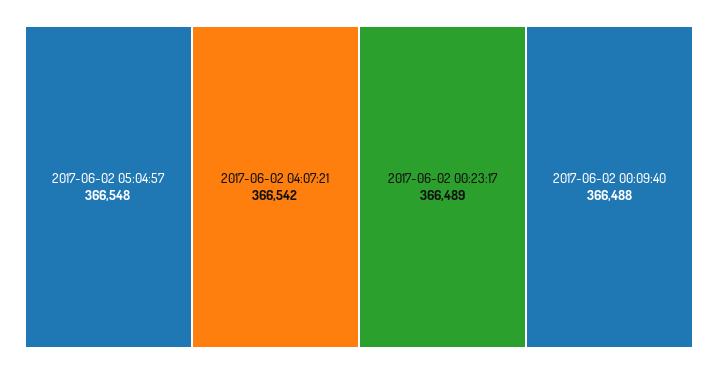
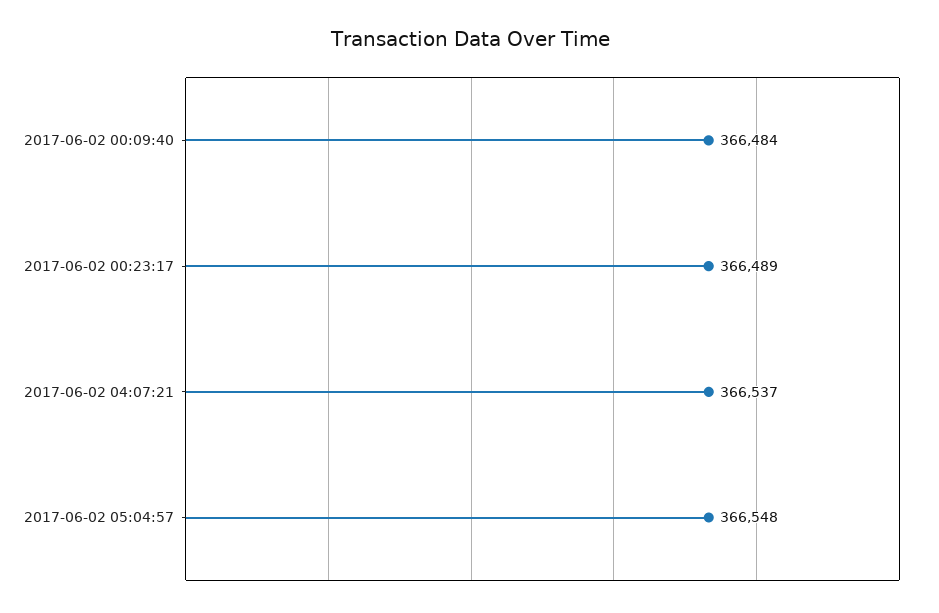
  {
    "2017-06-02 05:04:57": 366548,
-   "2017-06-02 04:07:21": 366542,
+   "2017-06-02 04:07:21": 366537,
    "2017-06-02 00:23:17": 366489,
-   "2017-06-02 00:09:40": 366488
+   "2017-06-02 00:09:40": 366484
  }

